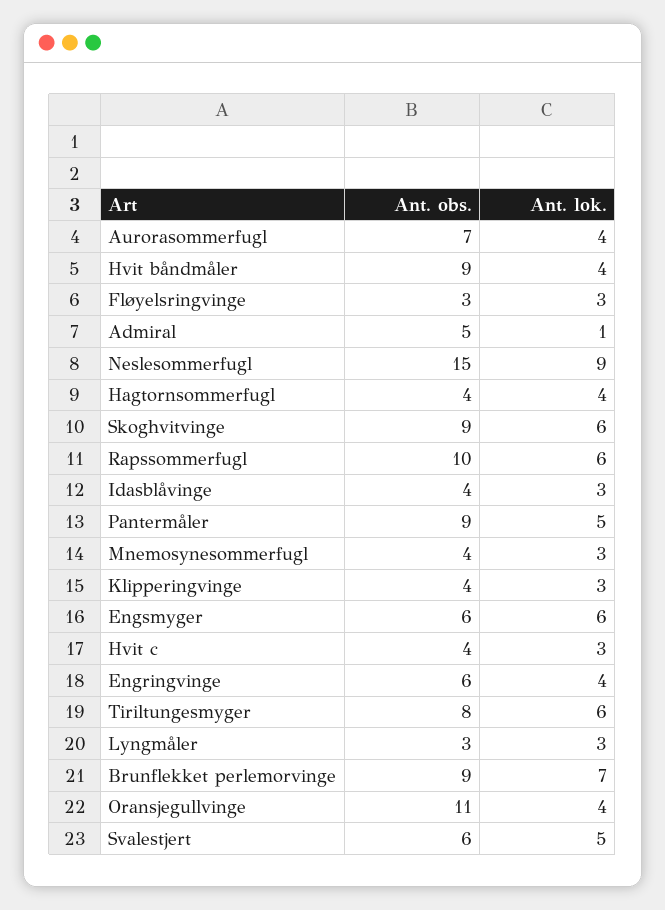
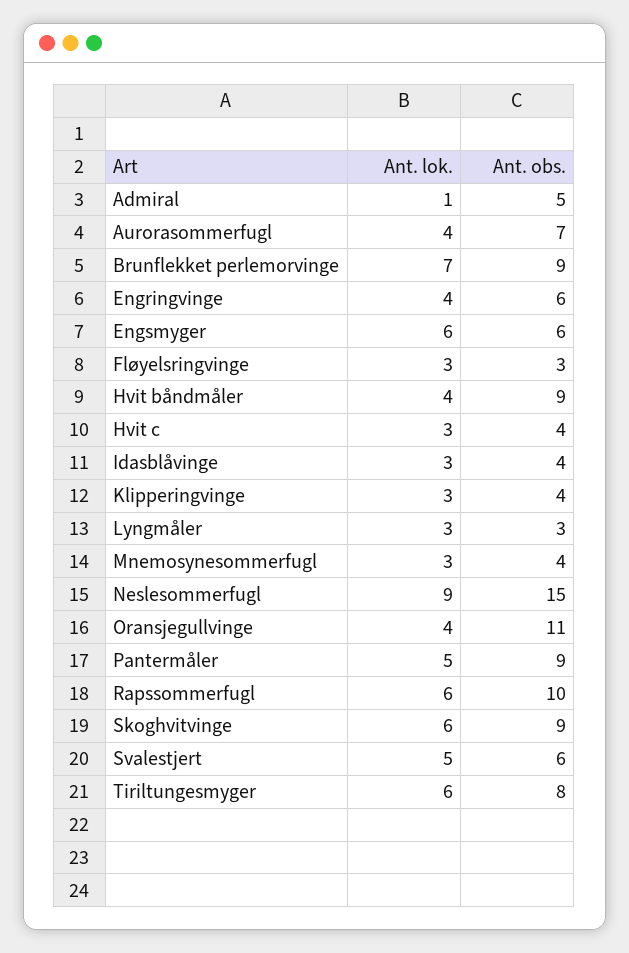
  {
    "Ant. obs.": {
      "Aurorasommerfugl": 7,
      "Hvit båndmåler": 9,
      "Fløyelsringvinge": 3,
      "Admiral": 5,
      "Neslesommerfugl": 15,
-     "Hagtornsommerfugl": 4,
      "Skoghvitvinge": 9,
      "Rapssommerfugl": 10,
      "Idasblåvinge": 4,
      "Pantermåler": 9,
      "Mnemosynesommerfugl": 4,
      "Klipperingvinge": 4,
      "Engsmyger": 6,
      "Hvit c": 4,
      "Engringvinge": 6,
      "Tiriltungesmyger": 8,
      "Lyngmåler": 3,
      "Brunflekket perlemorvinge": 9,
      "Oransjegullvinge": 11,
      "Svalestjert": 6
    },
    "Ant. lok.": {
      "Aurorasommerfugl": 4,
      "Hvit båndmåler": 4,
      "Fløyelsringvinge": 3,
      "Admiral": 1,
      "Neslesommerfugl": 9,
-     "Hagtornsommerfugl": 4,
      "Skoghvitvinge": 6,
      "Rapssommerfugl": 6,
      "Idasblåvinge": 3,
      "Pantermåler": 5,
      "Mnemosynesommerfugl": 3,
      "Klipperingvinge": 3,
      "Engsmyger": 6,
      "Hvit c": 3,
      "Engringvinge": 4,
      "Tiriltungesmyger": 6,
      "Lyngmåler": 3,
      "Brunflekket perlemorvinge": 7,
      "Oransjegullvinge": 4,
      "Svalestjert": 5
    }
  }

